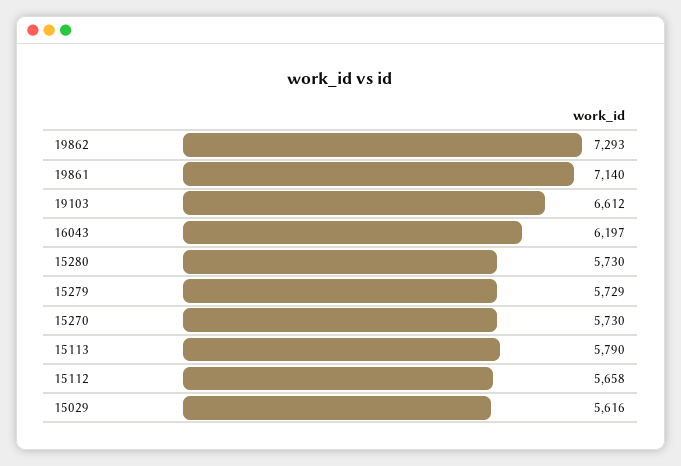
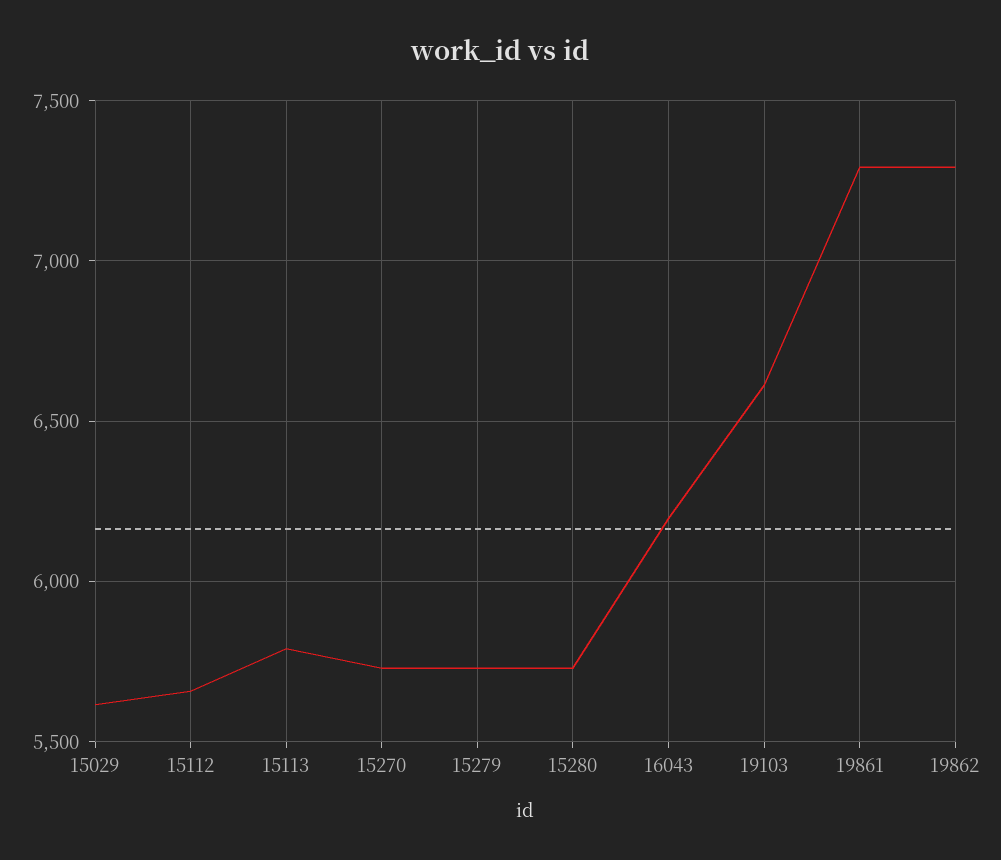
  {
    "19862": 7293,
-   "19861": 7140,
+   "19861": 7300,
    "19103": 6612,
    "16043": 6197,
    "15280": 5730,
    "15279": 5729,
    "15270": 5730,
    "15113": 5790,
    "15112": 5658,
    "15029": 5616
  }

